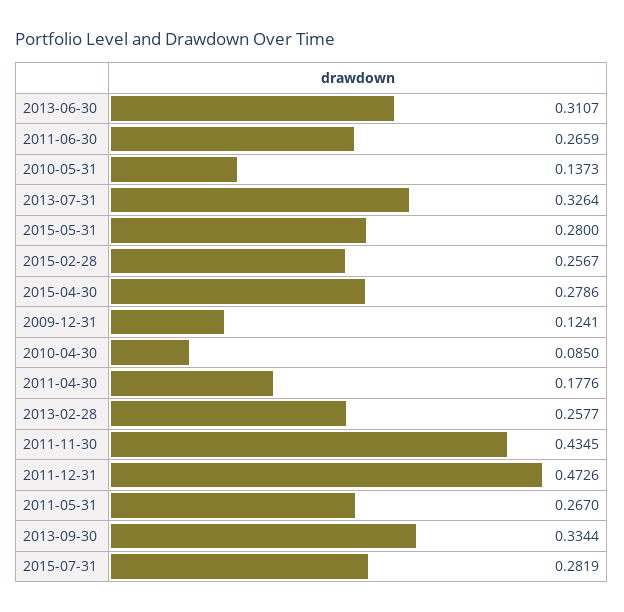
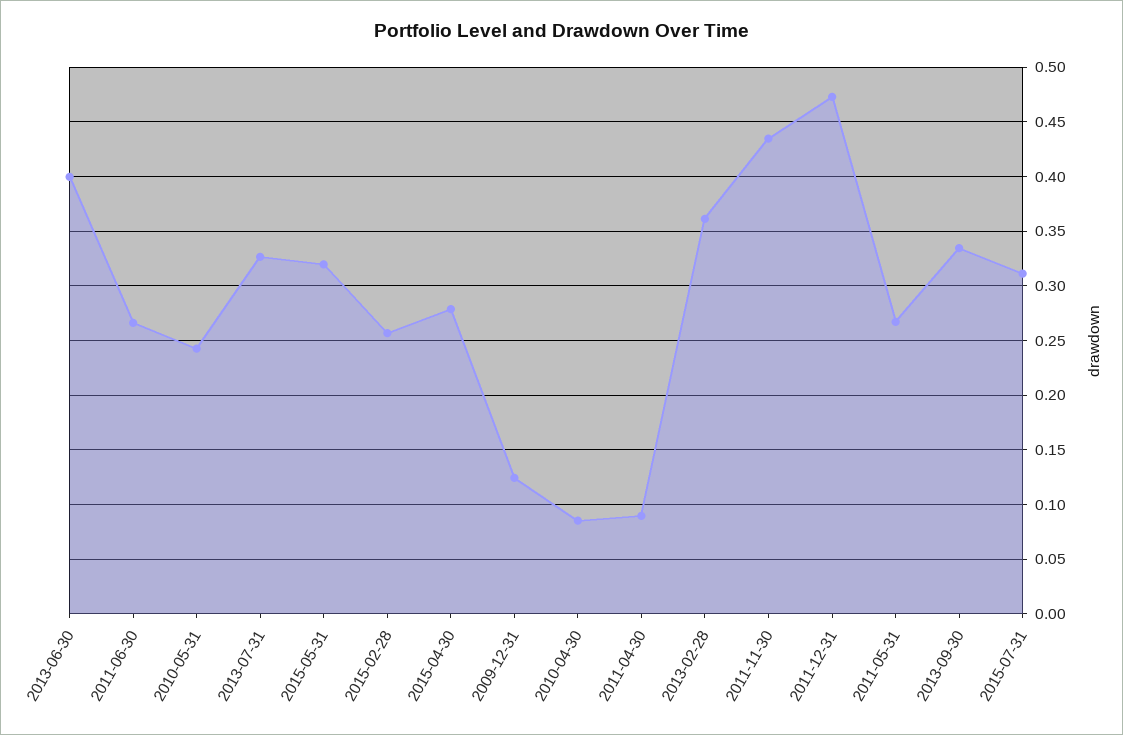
  {
-   "2013-06-30": 0.3107,
+   "2013-06-30": 0.4,
    "2011-06-30": 0.2659,
-   "2010-05-31": 0.1373,
+   "2010-05-31": 0.24,
    "2013-07-31": 0.3264,
-   "2015-05-31": 0.28,
+   "2015-05-31": 0.32,
    "2015-02-28": 0.2567,
    "2015-04-30": 0.2786,
    "2009-12-31": 0.1241,
    "2010-04-30": 0.085,
-   "2011-04-30": 0.1776,
+   "2011-04-30": 0.09,
-   "2013-02-28": 0.2577,
+   "2013-02-28": 0.36,
    "2011-11-30": 0.4345,
    "2011-12-31": 0.4726,
    "2011-05-31": 0.267,
    "2013-09-30": 0.3344,
-   "2015-07-31": 0.2819
+   "2015-07-31": 0.31
  }

